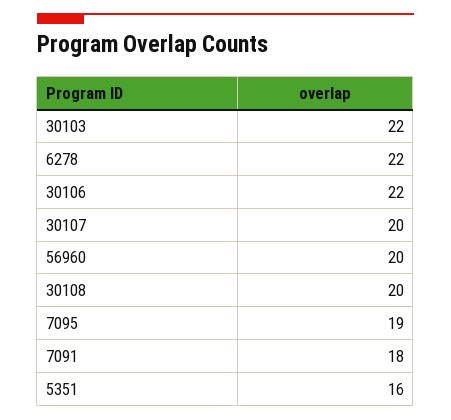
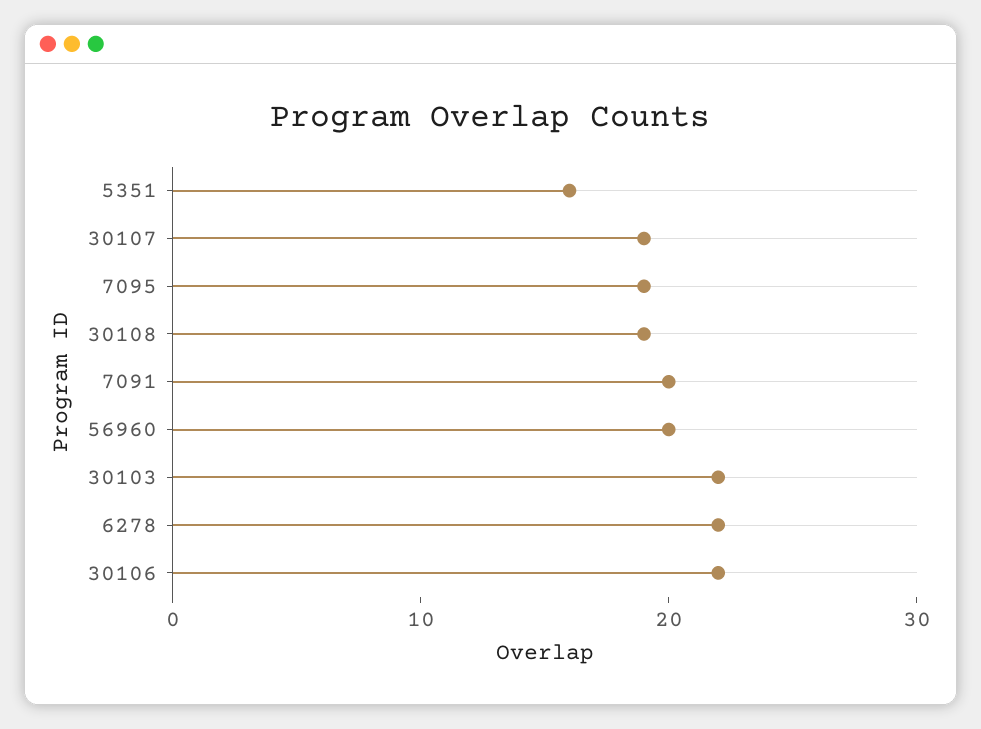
  {
    "30103": 22,
    "6278": 22,
    "30106": 22,
-   "30107": 20,
+   "30107": 19,
    "56960": 20,
-   "30108": 20,
+   "30108": 19,
    "7095": 19,
-   "7091": 18,
+   "7091": 20,
    "5351": 16
  }

